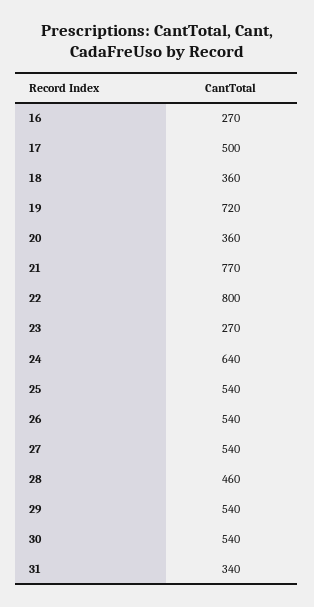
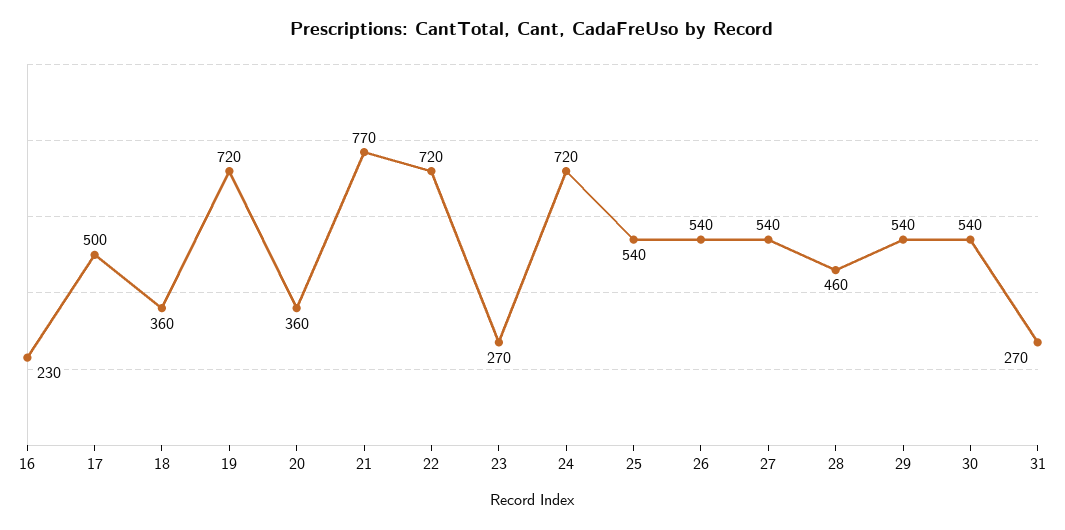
  {
-   "16": 270,
+   "16": 230,
    "17": 500,
    "18": 360,
    "19": 720,
    "20": 360,
    "21": 770,
-   "22": 800,
+   "22": 720,
    "23": 270,
-   "24": 640,
+   "24": 720,
    "25": 540,
    "26": 540,
    "27": 540,
    "28": 460,
    "29": 540,
    "30": 540,
-   "31": 340
+   "31": 270
  }

